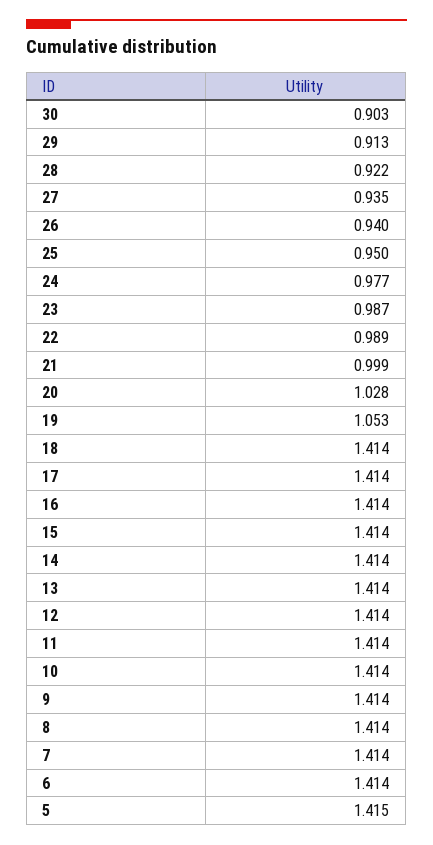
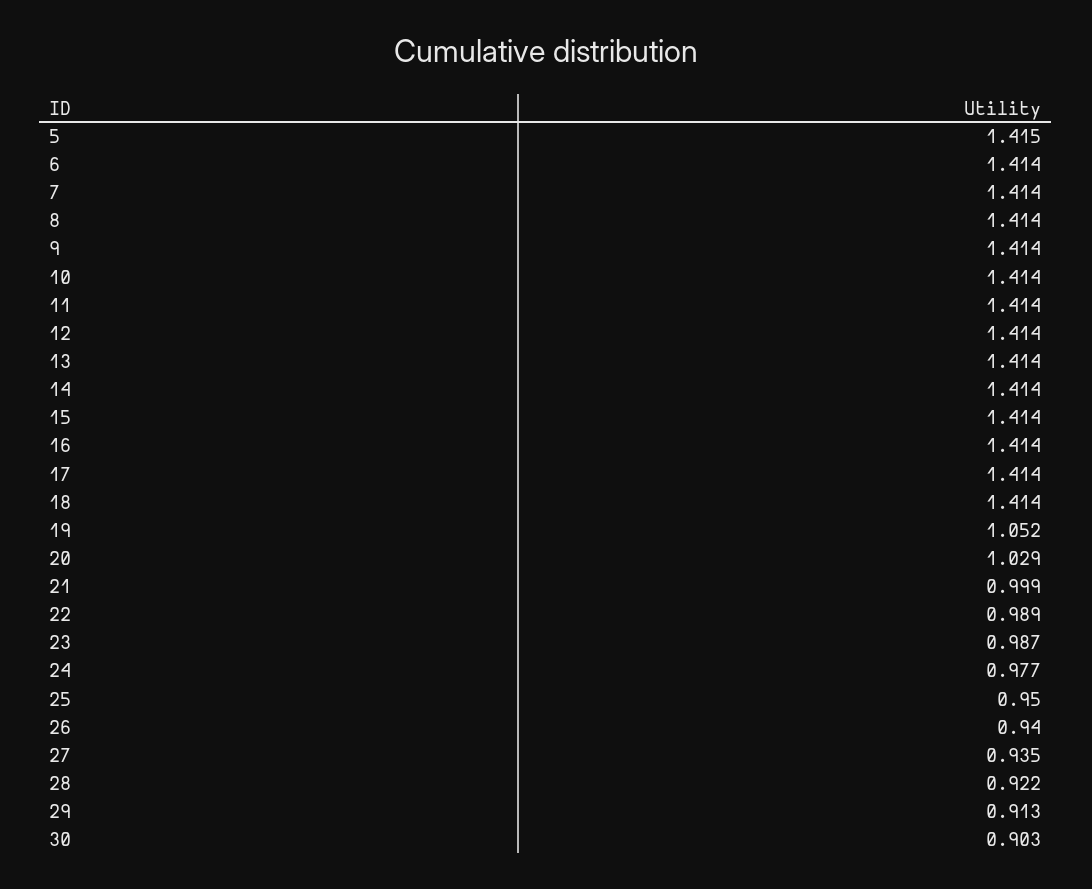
  {
    "30": 0.903,
    "29": 0.913,
    "28": 0.922,
    "27": 0.935,
    "26": 0.94,
    "25": 0.95,
    "24": 0.977,
    "23": 0.987,
    "22": 0.989,
    "21": 0.999,
-   "20": 1.028,
+   "20": 1.029,
-   "19": 1.053,
+   "19": 1.052,
    "18": 1.414,
    "17": 1.414,
    "16": 1.414,
    "15": 1.414,
    "14": 1.414,
    "13": 1.414,
    "12": 1.414,
    "11": 1.414,
    "10": 1.414,
    "9": 1.414,
    "8": 1.414,
    "7": 1.414,
    "6": 1.414,
    "5": 1.415
  }

